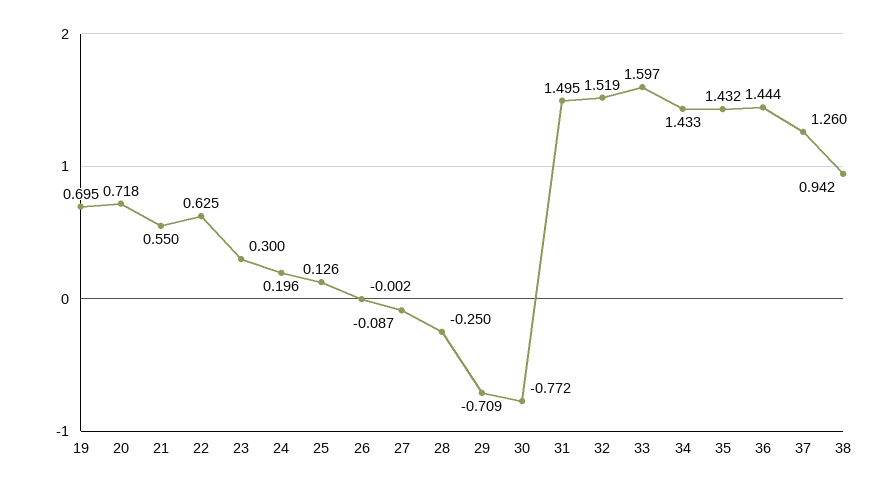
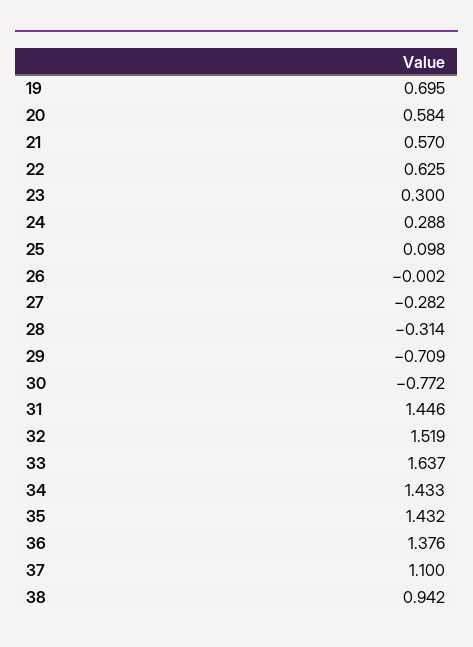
  {
    "19": 0.695,
-   "20": 0.718,
+   "20": 0.584,
-   "21": 0.55,
+   "21": 0.57,
    "22": 0.625,
    "23": 0.3,
-   "24": 0.196,
+   "24": 0.288,
-   "25": 0.126,
+   "25": 0.098,
    "26": -0.002,
-   "27": -0.087,
+   "27": -0.282,
-   "28": -0.25,
+   "28": -0.314,
    "29": -0.709,
    "30": -0.772,
-   "31": 1.495,
+   "31": 1.446,
    "32": 1.519,
-   "33": 1.597,
+   "33": 1.637,
    "34": 1.433,
    "35": 1.432,
-   "36": 1.444,
+   "36": 1.376,
-   "37": 1.26,
+   "37": 1.1,
    "38": 0.942
  }

